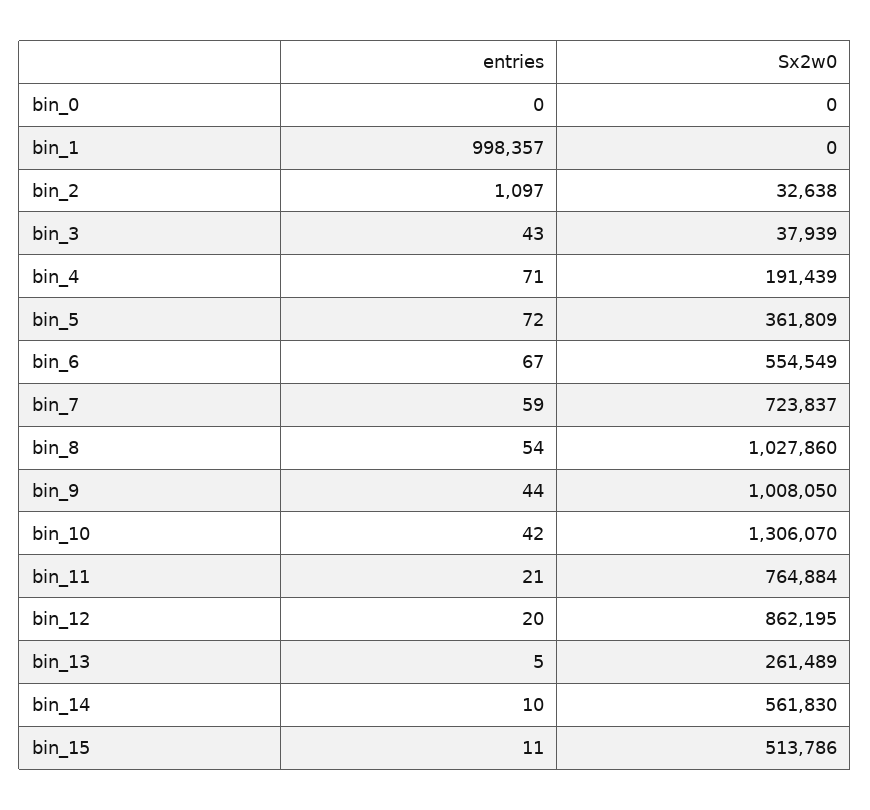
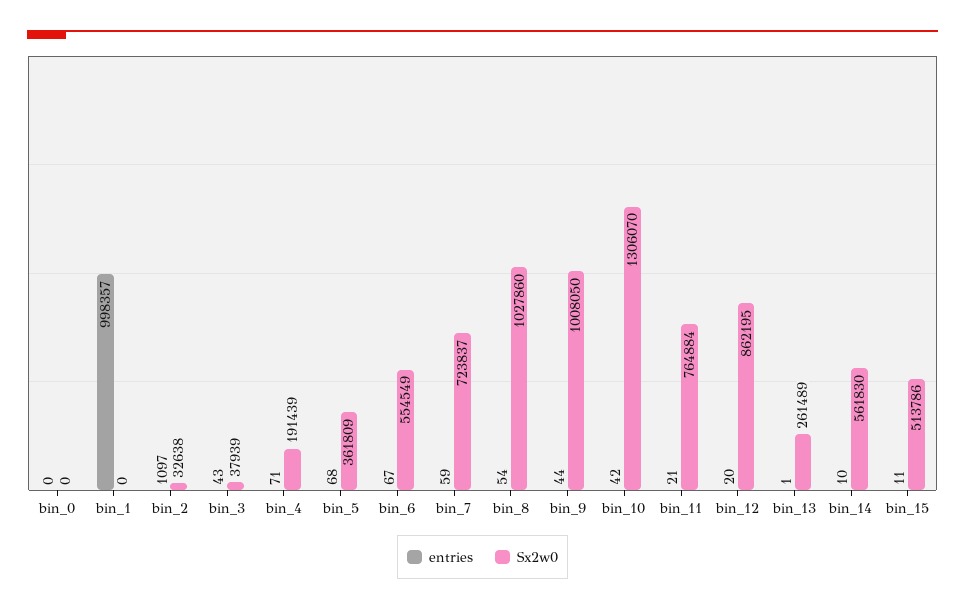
  {
    "entries": {
      "bin_0": 0,
      "bin_1": 998357,
      "bin_2": 1097,
      "bin_3": 43,
      "bin_4": 71,
-     "bin_5": 72,
+     "bin_5": 68,
      "bin_6": 67,
      "bin_7": 59,
      "bin_8": 54,
      "bin_9": 44,
      "bin_10": 42,
      "bin_11": 21,
      "bin_12": 20,
-     "bin_13": 5,
+     "bin_13": 1,
      "bin_14": 10,
      "bin_15": 11
    },
    "Sx2w0": {
      "bin_0": 0,
      "bin_1": 0,
      "bin_2": 32638,
      "bin_3": 37939,
      "bin_4": 191439,
      "bin_5": 361809,
      "bin_6": 554549,
      "bin_7": 723837,
      "bin_8": 1027860,
      "bin_9": 1008050,
      "bin_10": 1306070,
      "bin_11": 764884,
      "bin_12": 862195,
      "bin_13": 261489,
      "bin_14": 561830,
      "bin_15": 513786
    }
  }

